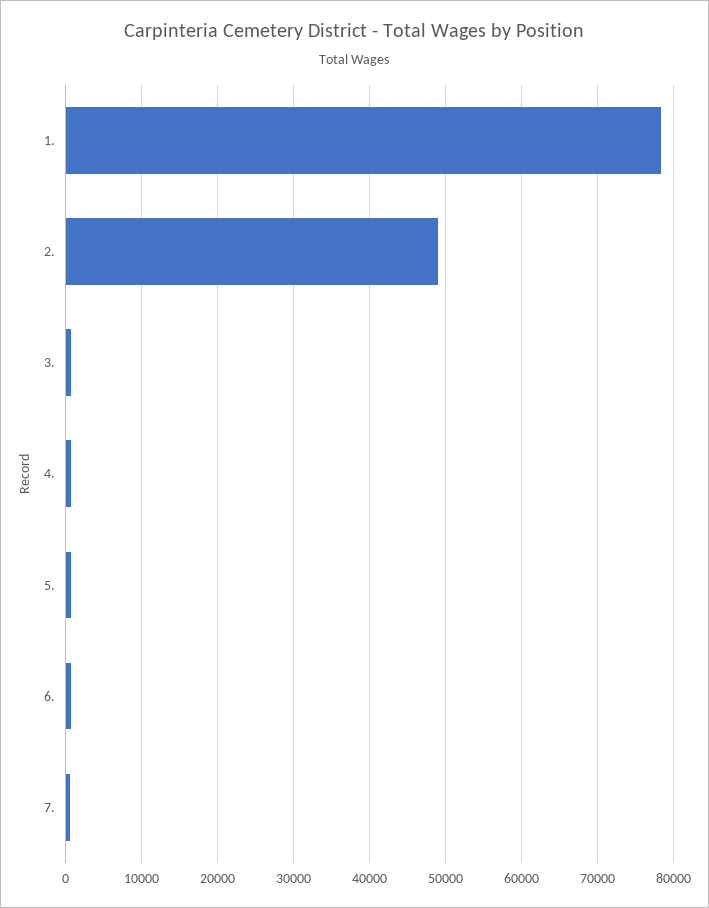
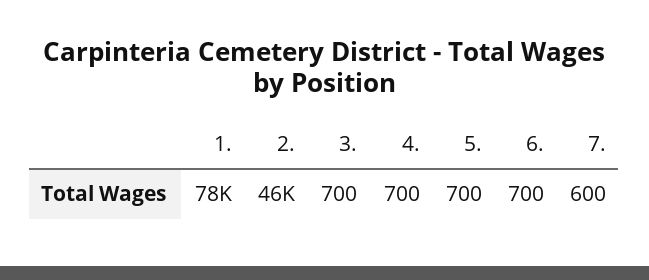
  {
    "1.": 78000,
-   "2.": 49000,
+   "2.": 46000,
    "3.": 700,
    "4.": 700,
    "5.": 700,
    "6.": 700,
    "7.": 600
  }

